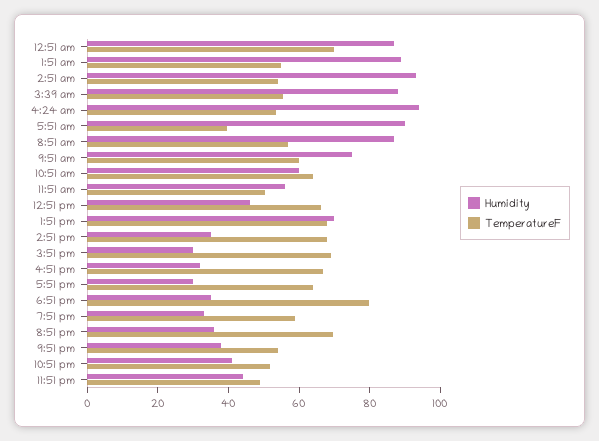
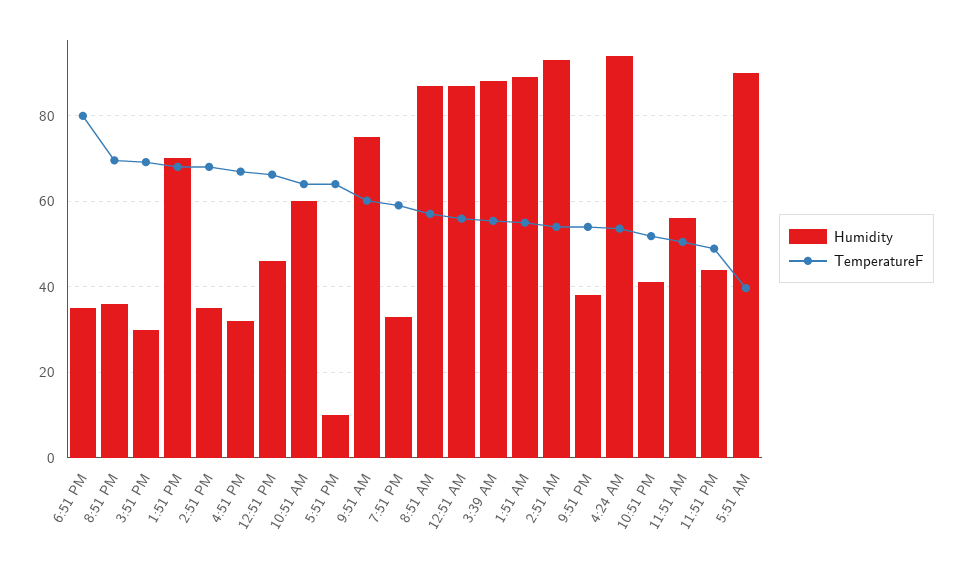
  {
    "Humidity": {
      "12:51 am": 88,
      "1:51 am": 90,
      "2:51 am": 94,
      "3:39 am": 88,
      "4:24 am": 94,
      "5:51 am": 90,
      "8:51 am": 88,
      "9:51 am": 76,
      "10:51 am": 60,
      "11:51 am": 56,
      "12:51 pm": 46,
      "1:51 pm": 70,
      "2:51 pm": 36,
      "3:51 pm": 30,
      "4:51 pm": 32,
-     "5:51 pm": 30,
+     "5:51 pm": 10,
      "6:51 pm": 36,
      "7:51 pm": 34,
      "8:51 pm": 36,
      "9:51 pm": 38,
      "10:51 pm": 42,
      "11:51 pm": 44
    },
    "TemperatureF": {
-     "12:51 am": 70,
+     "12:51 am": 56,
      "1:51 am": 56,
      "2:51 am": 54,
      "3:39 am": 56,
      "4:24 am": 54,
      "5:51 am": 40,
      "8:51 am": 58,
      "9:51 am": 60,
      "10:51 am": 64,
      "11:51 am": 50,
      "12:51 pm": 66,
      "1:51 pm": 68,
      "2:51 pm": 68,
      "3:51 pm": 70,
      "4:51 pm": 66,
      "5:51 pm": 64,
      "6:51 pm": 80,
      "7:51 pm": 60,
      "8:51 pm": 70,
      "9:51 pm": 54,
      "10:51 pm": 52,
      "11:51 pm": 48
    }
  }

